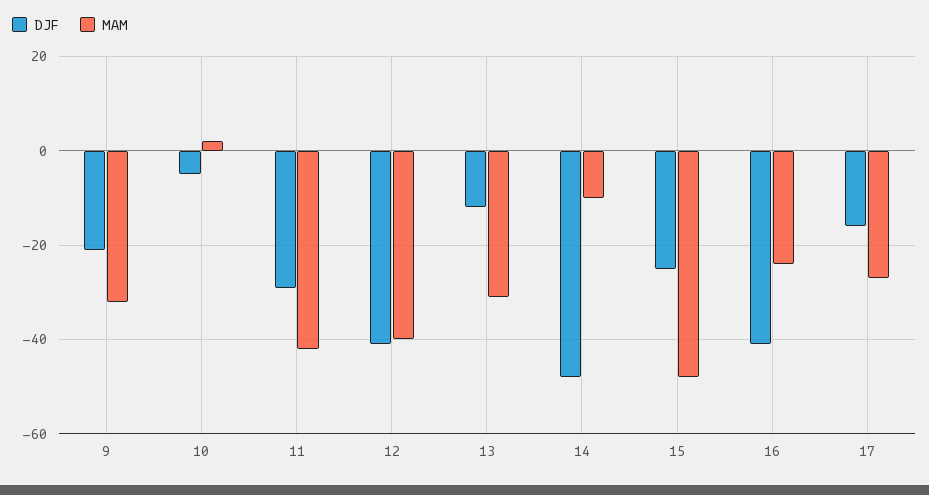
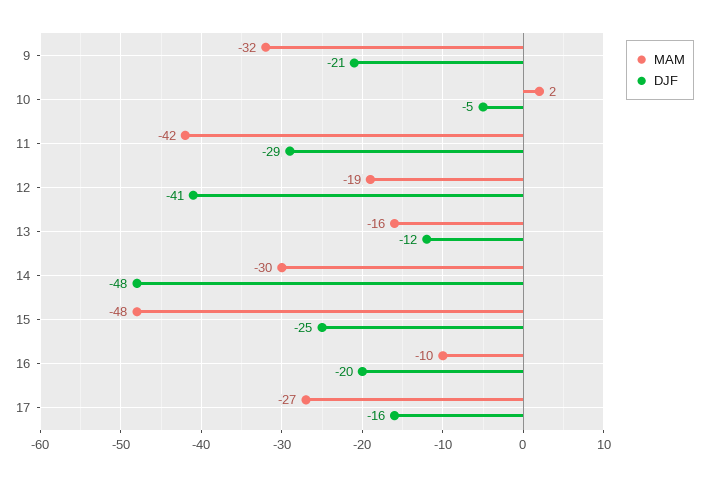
  {
    "DJF": {
      "9": -21,
      "10": -5,
      "11": -29,
      "12": -41,
      "13": -12,
      "14": -48,
      "15": -25,
-     "16": -40,
+     "16": -20,
      "17": -16
    },
    "MAM": {
      "9": -32,
      "10": 2,
      "11": -42,
-     "12": -40,
+     "12": -19,
-     "13": -30,
+     "13": -16,
-     "14": -10,
+     "14": -30,
      "15": -48,
-     "16": -25,
+     "16": -10,
      "17": -27
    }
  }

